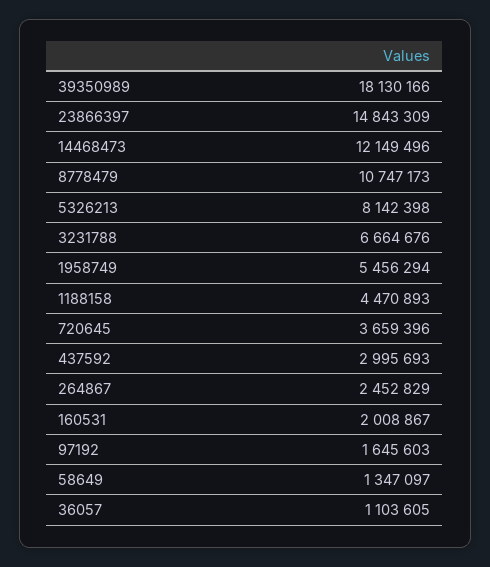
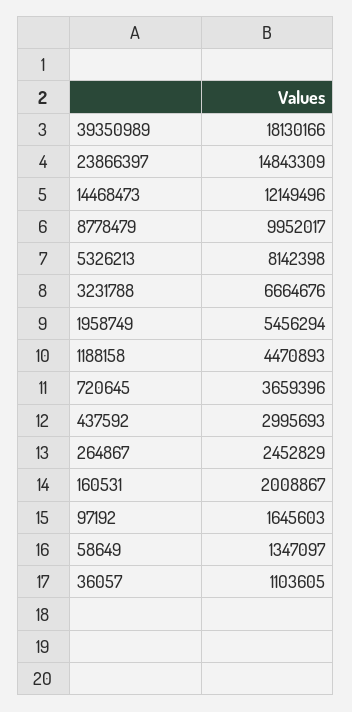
  {
    "39350989": 18130166,
    "23866397": 14843309,
    "14468473": 12149496,
-   "8778479": 10747173,
+   "8778479": 9952017,
    "5326213": 8142398,
    "3231788": 6664676,
    "1958749": 5456294,
    "1188158": 4470893,
    "720645": 3659396,
    "437592": 2995693,
    "264867": 2452829,
    "160531": 2008867,
    "97192": 1645603,
    "58649": 1347097,
    "36057": 1103605
  }

